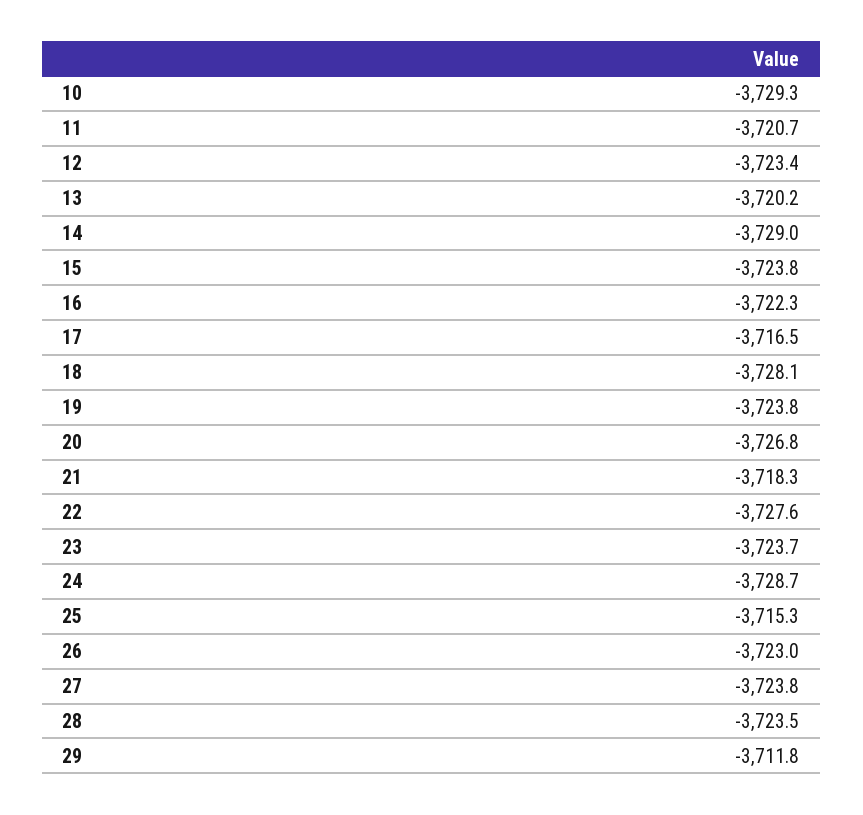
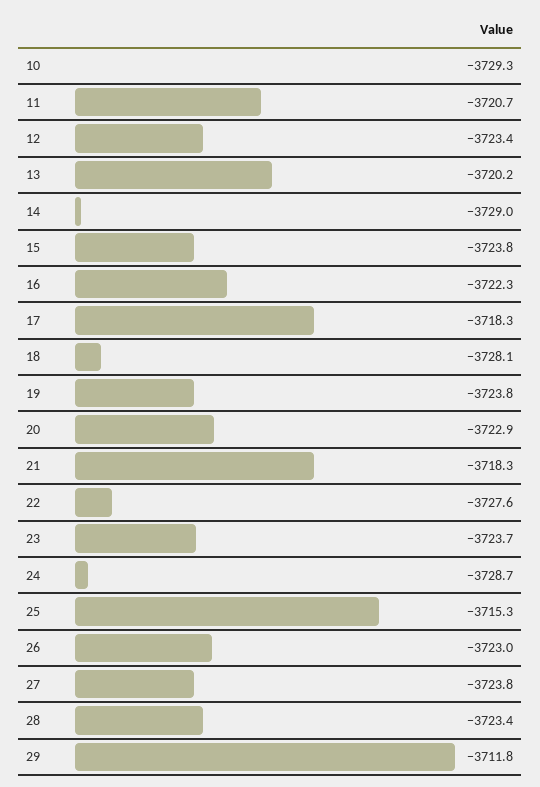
  {
    "10": -3729.3,
    "11": -3720.7,
    "12": -3723.4,
    "13": -3720.2,
    "14": -3729,
    "15": -3723.8,
    "16": -3722.3,
-   "17": -3716.5,
+   "17": -3718.3,
    "18": -3728.1,
    "19": -3723.8,
-   "20": -3726.8,
+   "20": -3722.9,
    "21": -3718.3,
    "22": -3727.6,
    "23": -3723.7,
    "24": -3728.7,
    "25": -3715.3,
    "26": -3723,
    "27": -3723.8,
-   "28": -3723.5,
+   "28": -3723.4,
    "29": -3711.8
  }

